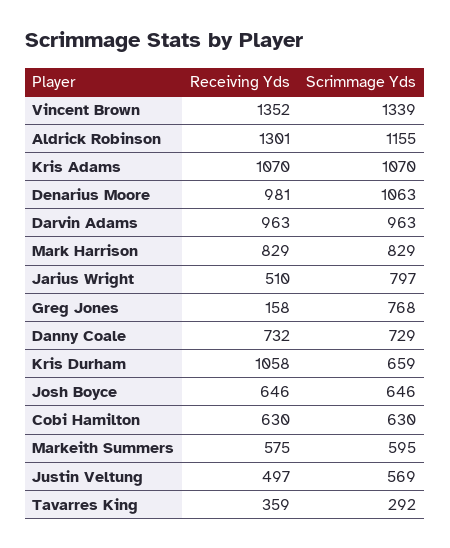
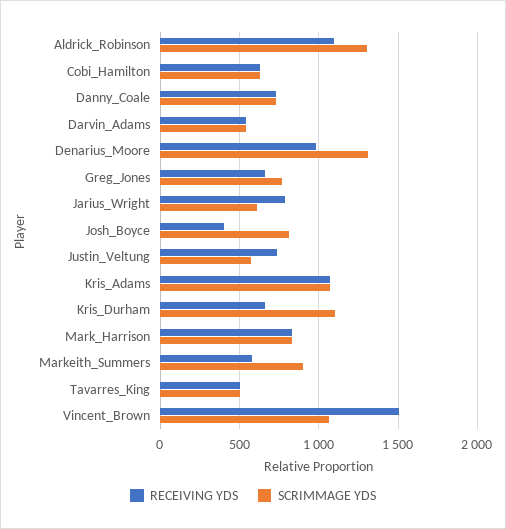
  {
    "Receiving Yds": {
-     "Vincent Brown": 1352,
+     "Vincent Brown": 1500,
-     "Aldrick Robinson": 1301,
+     "Aldrick Robinson": 1100,
      "Kris Adams": 1070,
      "Denarius Moore": 981,
-     "Darvin Adams": 963,
+     "Darvin Adams": 550,
      "Mark Harrison": 829,
-     "Jarius Wright": 510,
+     "Jarius Wright": 800,
-     "Greg Jones": 158,
+     "Greg Jones": 650,
      "Danny Coale": 732,
-     "Kris Durham": 1058,
+     "Kris Durham": 650,
-     "Josh Boyce": 646,
+     "Josh Boyce": 400,
      "Cobi Hamilton": 630,
      "Markeith Summers": 575,
-     "Justin Veltung": 497,
+     "Justin Veltung": 750,
-     "Tavarres King": 359
+     "Tavarres King": 500
    },
    "Scrimmage Yds": {
-     "Vincent Brown": 1339,
+     "Vincent Brown": 1050,
-     "Aldrick Robinson": 1155,
+     "Aldrick Robinson": 1300,
      "Kris Adams": 1070,
-     "Denarius Moore": 1063,
+     "Denarius Moore": 1300,
-     "Darvin Adams": 963,
+     "Darvin Adams": 550,
      "Mark Harrison": 829,
-     "Jarius Wright": 797,
+     "Jarius Wright": 600,
      "Greg Jones": 768,
      "Danny Coale": 729,
-     "Kris Durham": 659,
+     "Kris Durham": 1100,
-     "Josh Boyce": 646,
+     "Josh Boyce": 800,
      "Cobi Hamilton": 630,
-     "Markeith Summers": 595,
+     "Markeith Summers": 900,
      "Justin Veltung": 569,
-     "Tavarres King": 292
+     "Tavarres King": 500
    }
  }

